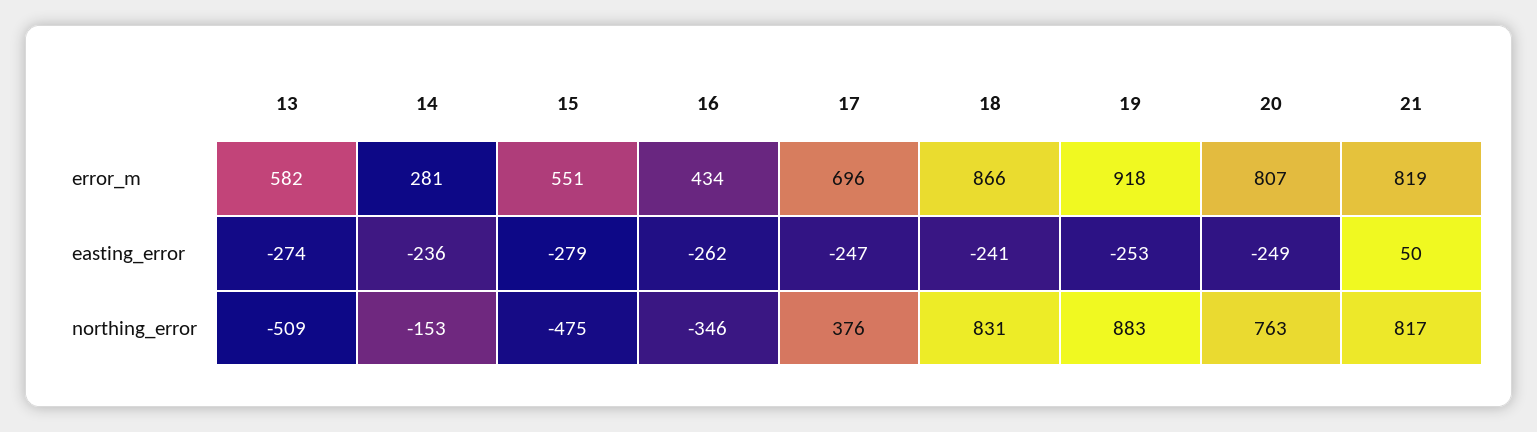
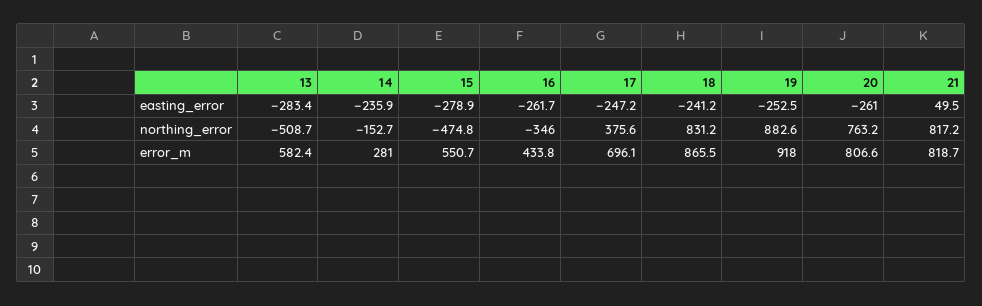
  {
    "13": {
      "error_m": 582.4,
-     "easting_error": -274,
+     "easting_error": -283.4,
      "northing_error": -508.7
    },
    "14": {
      "error_m": 281,
      "easting_error": -235.9,
      "northing_error": -152.7
    },
    "15": {
      "error_m": 550.7,
      "easting_error": -278.9,
      "northing_error": -474.8
    },
    "16": {
      "error_m": 433.8,
      "easting_error": -261.7,
      "northing_error": -346
    },
    "17": {
      "error_m": 696.1,
      "easting_error": -247.2,
      "northing_error": 375.6
    },
    "18": {
      "error_m": 865.5,
      "easting_error": -241.2,
      "northing_error": 831.2
    },
    "19": {
      "error_m": 918,
      "easting_error": -252.5,
      "northing_error": 882.6
    },
    "20": {
      "error_m": 806.6,
-     "easting_error": -249,
+     "easting_error": -261,
      "northing_error": 763.2
    },
    "21": {
      "error_m": 818.7,
      "easting_error": 49.5,
      "northing_error": 817.2
    }
  }

